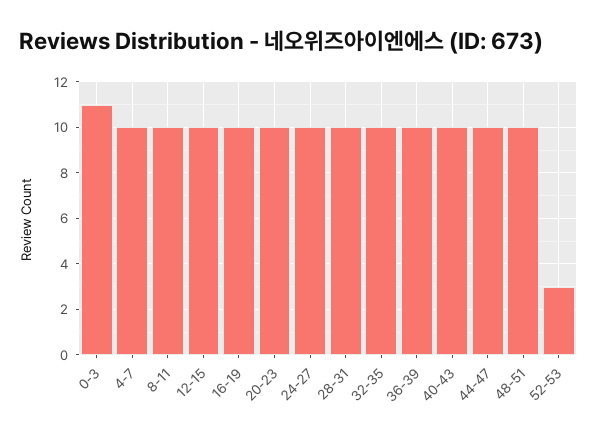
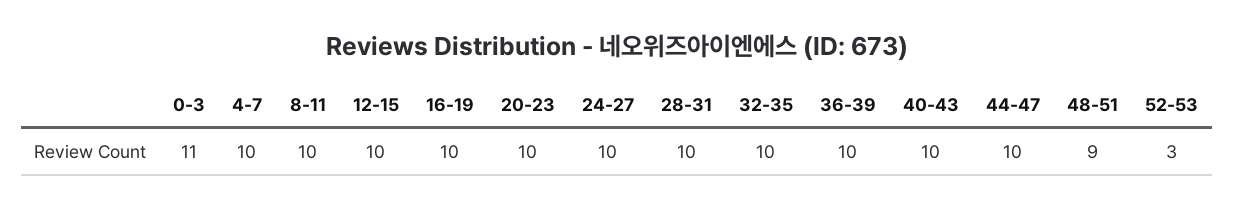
  {
    "0-3": 11,
    "4-7": 10,
    "8-11": 10,
    "12-15": 10,
    "16-19": 10,
    "20-23": 10,
    "24-27": 10,
    "28-31": 10,
    "32-35": 10,
    "36-39": 10,
    "40-43": 10,
    "44-47": 10,
-   "48-51": 10,
+   "48-51": 9,
    "52-53": 3
  }

